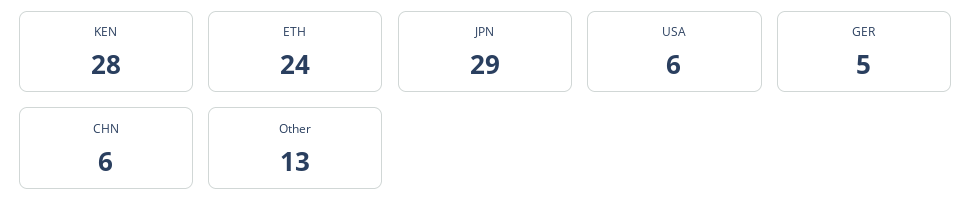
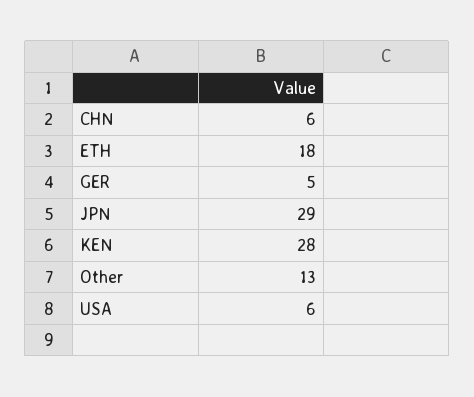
  {
    "KEN": 28,
-   "ETH": 24,
+   "ETH": 18,
    "JPN": 29,
    "USA": 6,
    "GER": 5,
    "CHN": 6,
    "Other": 13
  }

